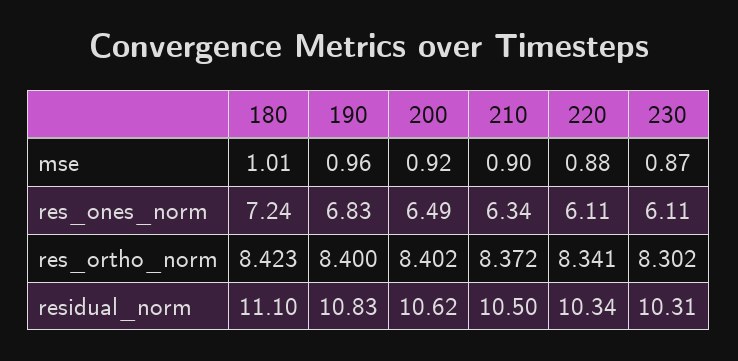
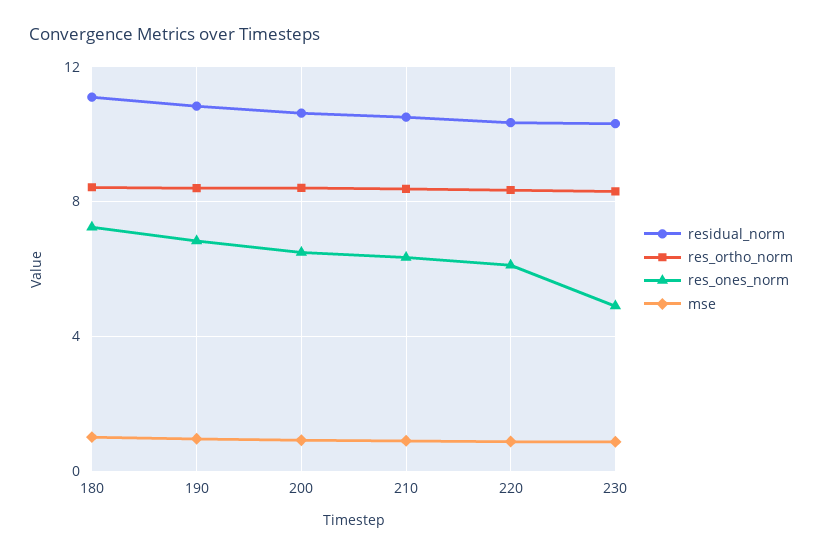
  {
    "mse": {
      "180": 1.01,
      "190": 0.96,
      "200": 0.92,
      "210": 0.9,
      "220": 0.88,
      "230": 0.87
    },
    "res_ones_norm": {
      "180": 7.24,
      "190": 6.83,
      "200": 6.49,
      "210": 6.34,
      "220": 6.11,
-     "230": 6.11
+     "230": 5
    },
    "res_ortho_norm": {
      "180": 8.423,
      "190": 8.4,
      "200": 8.402,
      "210": 8.372,
      "220": 8.341,
      "230": 8.302
    },
    "residual_norm": {
      "180": 11.1,
      "190": 10.83,
      "200": 10.62,
      "210": 10.5,
      "220": 10.34,
      "230": 10.31
    }
  }

